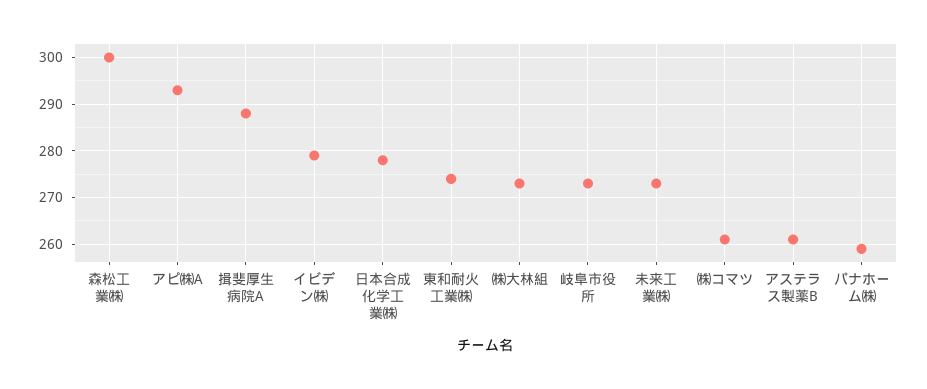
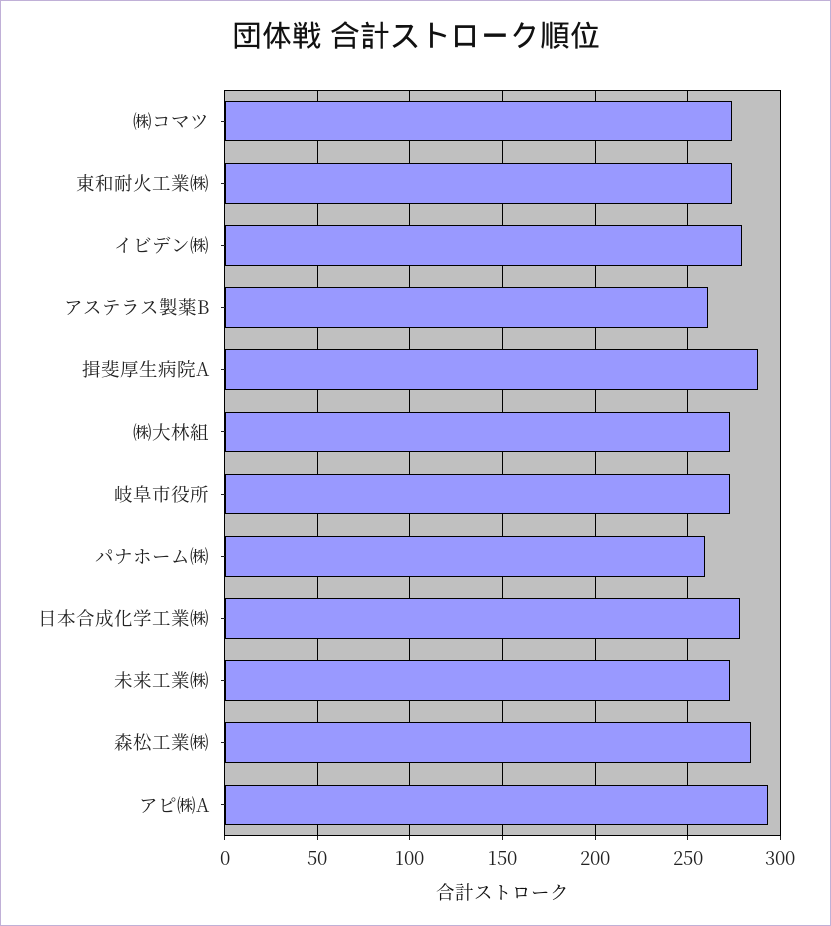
  {
-   "森松工業㈱": 300,
+   "森松工業㈱": 285,
    "アピ㈱A": 295,
    "揖斐厚生病院A": 290,
    "イビデン㈱": 280,
    "日本合成化学工業㈱": 280,
    "東和耐火工業㈱": 275,
    "㈱大林組": 275,
    "岐阜市役所": 275,
    "未来工業㈱": 275,
-   "㈱コマツ": 260,
+   "㈱コマツ": 275,
    "アステラス製薬B": 260,
    "パナホーム㈱": 260
  }

